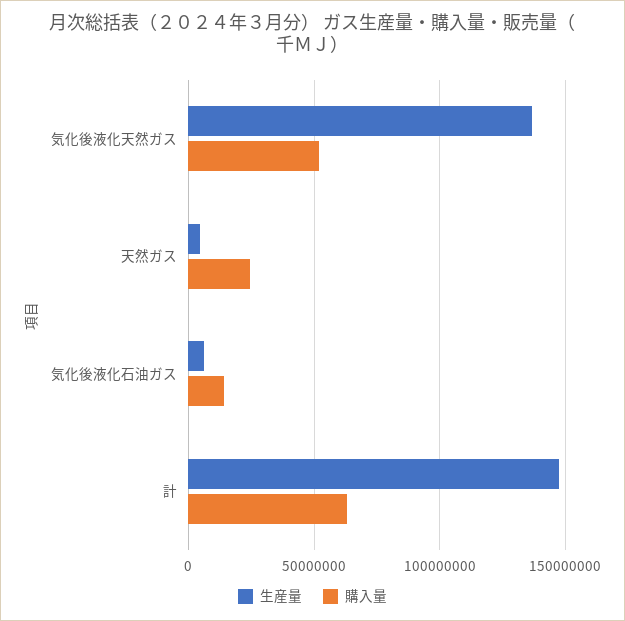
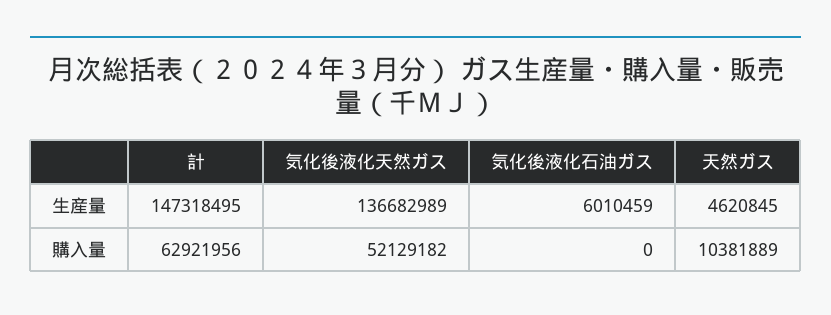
  {
    "生産量": {
      "気化後液化天然ガス": 136682989,
      "天然ガス": 4620845,
      "気化後液化石油ガス": 6010459,
      "計": 147318495
    },
    "購入量": {
      "気化後液化天然ガス": 52129182,
-     "天然ガス": 25000000,
+     "天然ガス": 10381889,
-     "気化後液化石油ガス": 15000000,
+     "気化後液化石油ガス": 0,
      "計": 62921956
    }
  }

